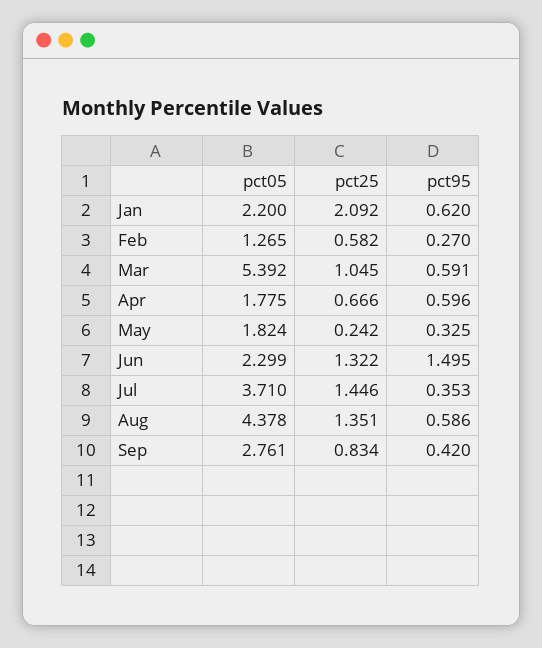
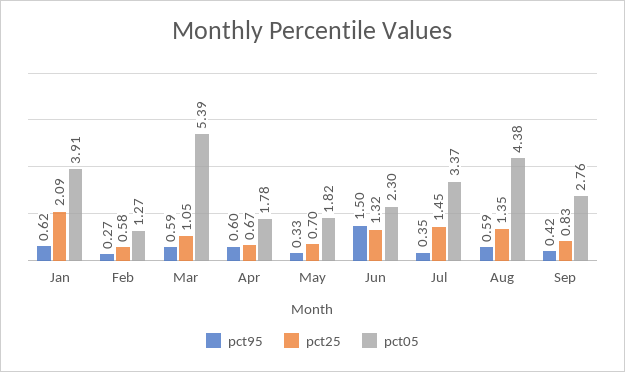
  {
    "pct05": {
-     "Jan": 2.2,
+     "Jan": 3.91,
      "Feb": 1.265,
      "Mar": 5.392,
      "Apr": 1.775,
      "May": 1.824,
      "Jun": 2.299,
-     "Jul": 3.71,
+     "Jul": 3.37,
      "Aug": 4.378,
      "Sep": 2.761
    },
    "pct25": {
      "Jan": 2.092,
      "Feb": 0.582,
      "Mar": 1.045,
      "Apr": 0.666,
-     "May": 0.242,
+     "May": 0.7,
      "Jun": 1.322,
      "Jul": 1.446,
      "Aug": 1.351,
      "Sep": 0.834
    },
    "pct95": {
      "Jan": 0.62,
      "Feb": 0.27,
      "Mar": 0.591,
      "Apr": 0.596,
      "May": 0.325,
      "Jun": 1.495,
      "Jul": 0.353,
      "Aug": 0.586,
      "Sep": 0.42
    }
  }

